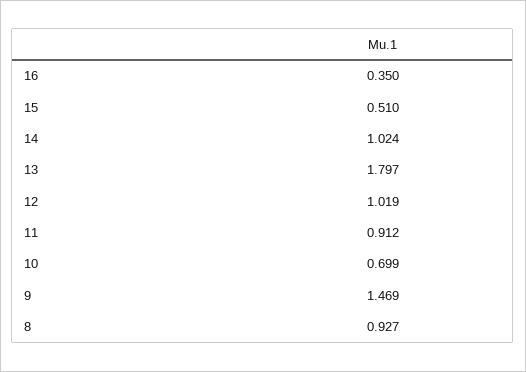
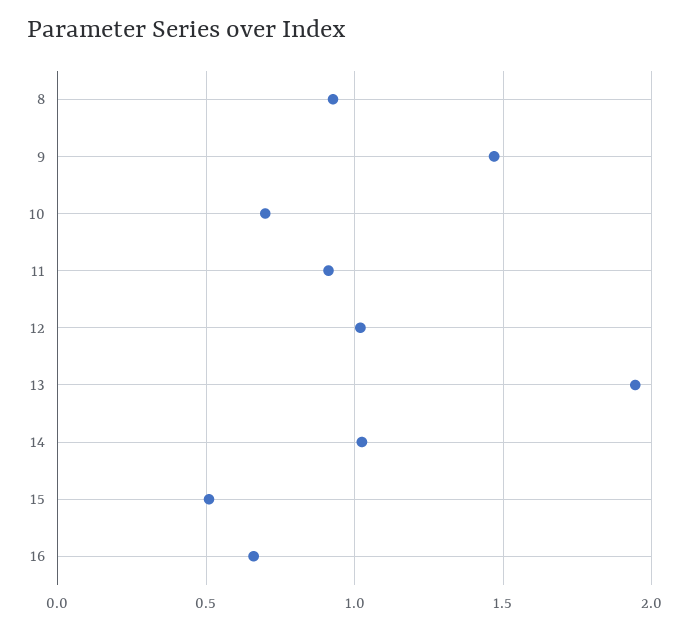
  {
-   "16": 0.35,
+   "16": 0.65,
    "15": 0.51,
    "14": 1.024,
-   "13": 1.797,
+   "13": 1.95,
    "12": 1.019,
    "11": 0.912,
    "10": 0.699,
    "9": 1.469,
    "8": 0.927
  }

